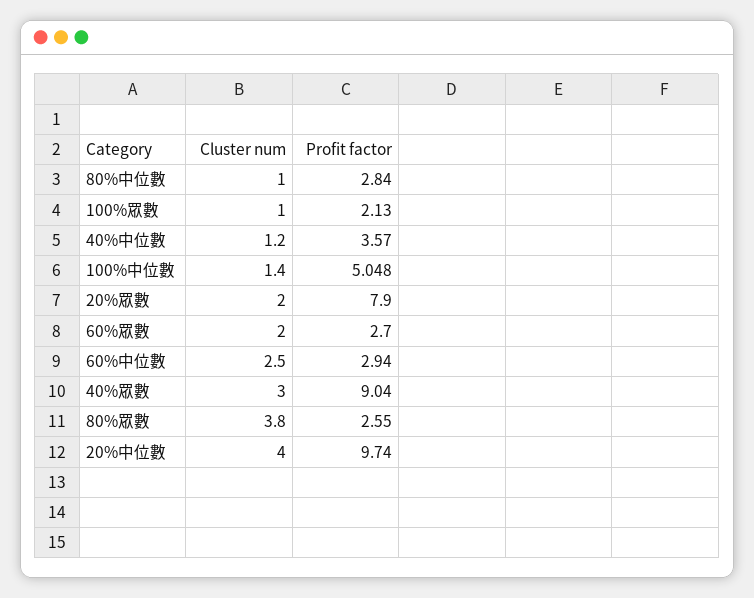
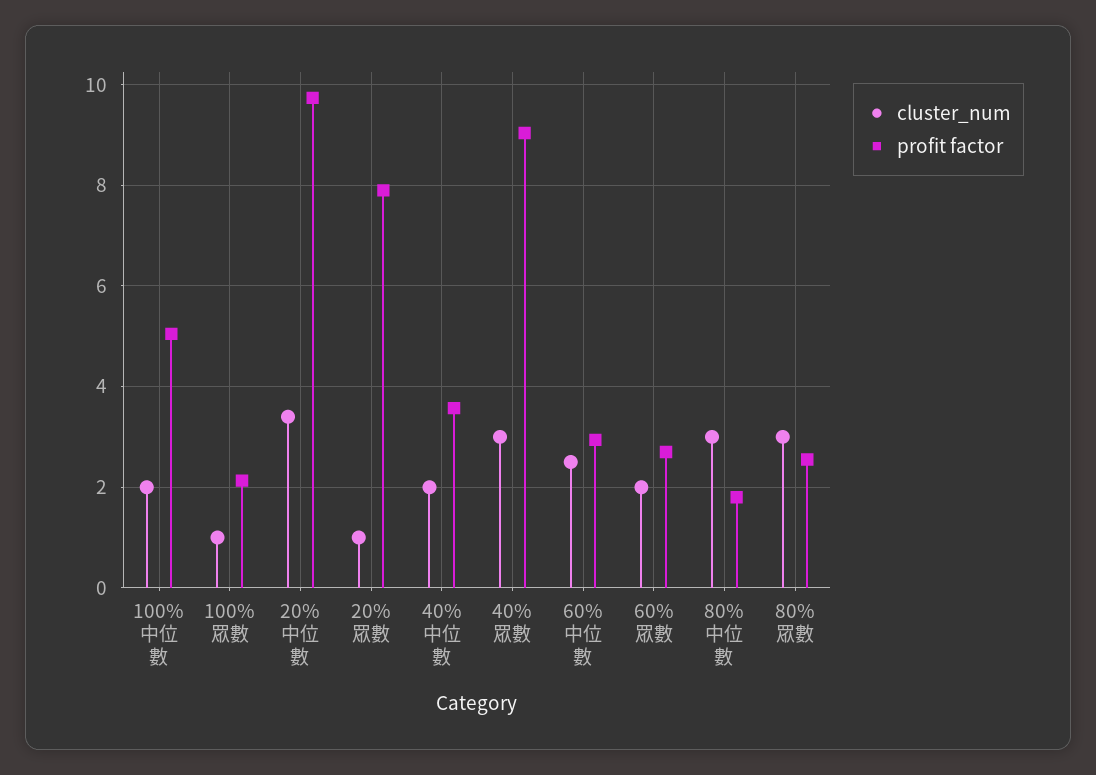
  {
    "Cluster num": {
-     "80%中位數": 1,
+     "80%中位數": 3,
      "100%眾數": 1,
-     "40%中位數": 1.2,
+     "40%中位數": 2,
-     "100%中位數": 1.4,
+     "100%中位數": 2,
-     "20%眾數": 2,
+     "20%眾數": 1,
      "60%眾數": 2,
      "60%中位數": 2.5,
      "40%眾數": 3,
-     "80%眾數": 3.8,
+     "80%眾數": 3,
-     "20%中位數": 4
+     "20%中位數": 3.4
    },
    "Profit factor": {
-     "80%中位數": 2.84,
+     "80%中位數": 1.8,
      "100%眾數": 2.13,
      "40%中位數": 3.57,
      "100%中位數": 5.048,
      "20%眾數": 7.9,
      "60%眾數": 2.7,
      "60%中位數": 2.94,
      "40%眾數": 9.04,
      "80%眾數": 2.55,
      "20%中位數": 9.74
    }
  }

